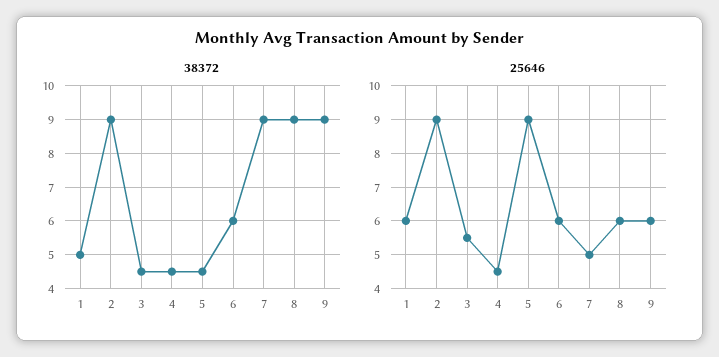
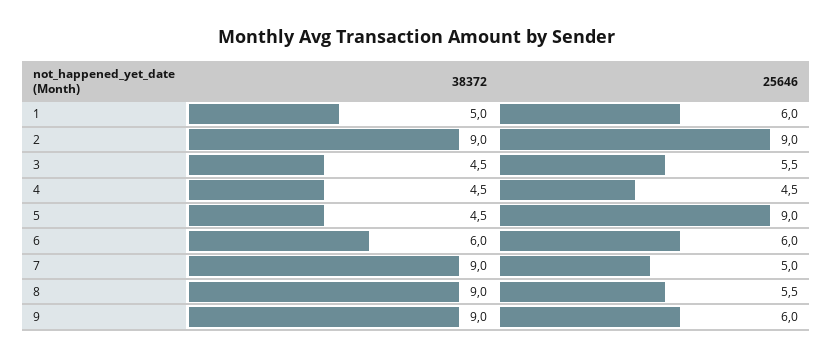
  {
    "38372": {
      "1": 5,
      "2": 9,
      "3": 4.5,
      "4": 4.5,
      "5": 4.5,
      "6": 6,
      "7": 9,
      "8": 9,
      "9": 9
    },
    "25646": {
      "1": 6,
      "2": 9,
      "3": 5.5,
      "4": 4.5,
      "5": 9,
      "6": 6,
      "7": 5,
-     "8": 6,
+     "8": 5.5,
      "9": 6
    }
  }

